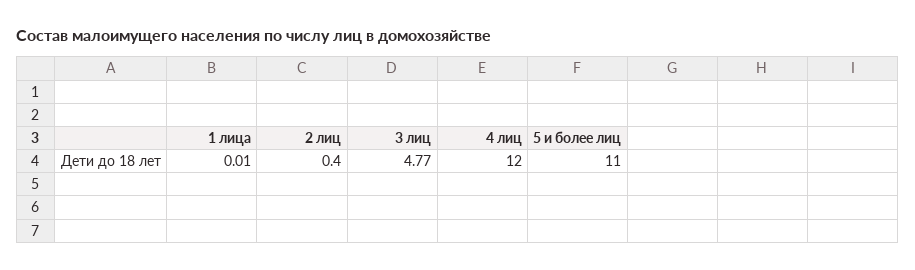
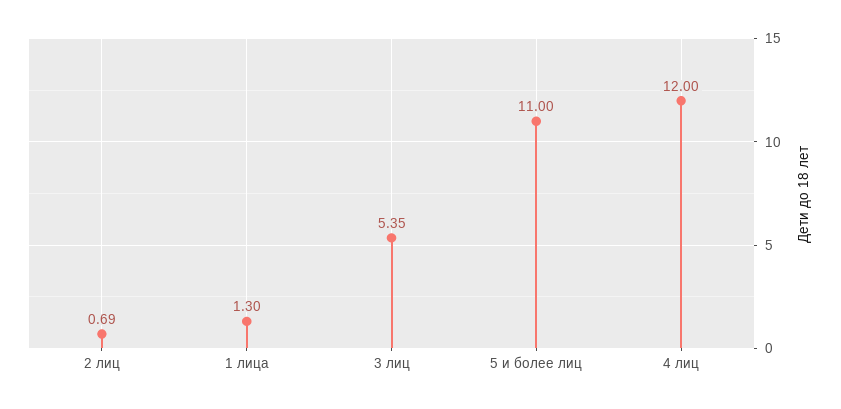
  {
-   "1 лица": 0.01,
+   "1 лица": 1.3,
-   "2 лиц": 0.4,
+   "2 лиц": 0.69,
-   "3 лиц": 4.77,
+   "3 лиц": 5.35,
    "4 лиц": 12,
    "5 и более лиц": 11
  }

